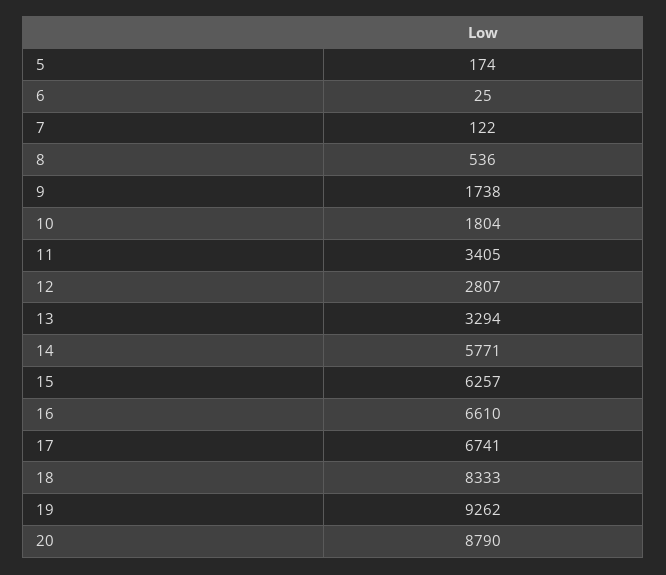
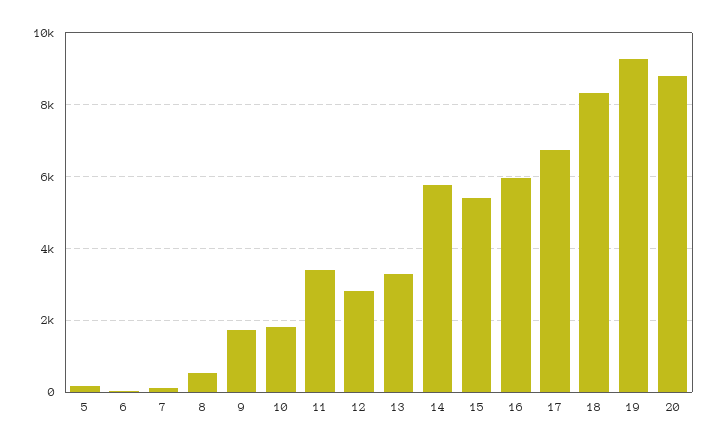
  {
    "5": 174,
    "6": 25,
    "7": 122,
    "8": 536,
    "9": 1738,
    "10": 1804,
    "11": 3405,
    "12": 2807,
    "13": 3294,
    "14": 5771,
-   "15": 6257,
+   "15": 5400,
-   "16": 6610,
+   "16": 6000,
    "17": 6741,
    "18": 8333,
    "19": 9262,
    "20": 8790
  }

